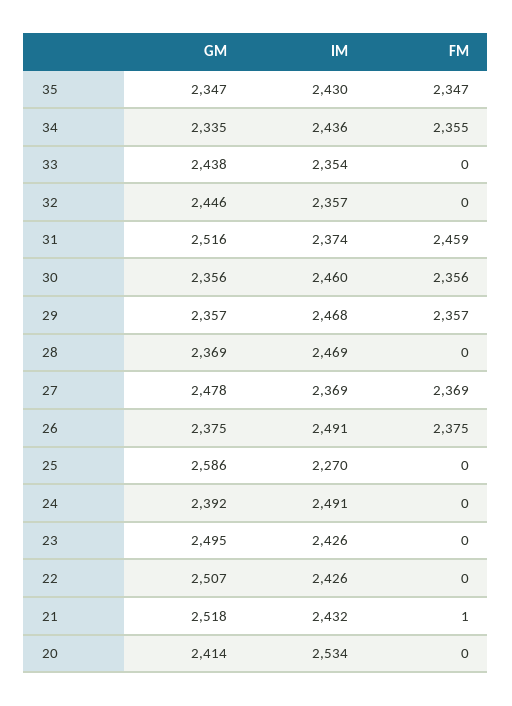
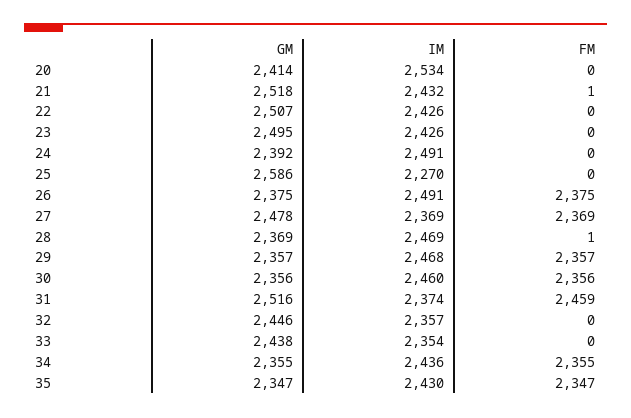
  {
    "GM": {
      "35": 2347,
-     "34": 2335,
+     "34": 2355,
      "33": 2438,
      "32": 2446,
      "31": 2516,
      "30": 2356,
      "29": 2357,
      "28": 2369,
      "27": 2478,
      "26": 2375,
      "25": 2586,
      "24": 2392,
      "23": 2495,
      "22": 2507,
      "21": 2518,
      "20": 2414
    },
    "IM": {
      "35": 2430,
      "34": 2436,
      "33": 2354,
      "32": 2357,
      "31": 2374,
      "30": 2460,
      "29": 2468,
      "28": 2469,
      "27": 2369,
      "26": 2491,
      "25": 2270,
      "24": 2491,
      "23": 2426,
      "22": 2426,
      "21": 2432,
      "20": 2534
    },
    "FM": {
      "35": 2347,
      "34": 2355,
      "33": 0,
      "32": 0,
      "31": 2459,
      "30": 2356,
      "29": 2357,
-     "28": 0,
+     "28": 1,
      "27": 2369,
      "26": 2375,
      "25": 0,
      "24": 0,
      "23": 0,
      "22": 0,
      "21": 1,
      "20": 0
    }
  }

